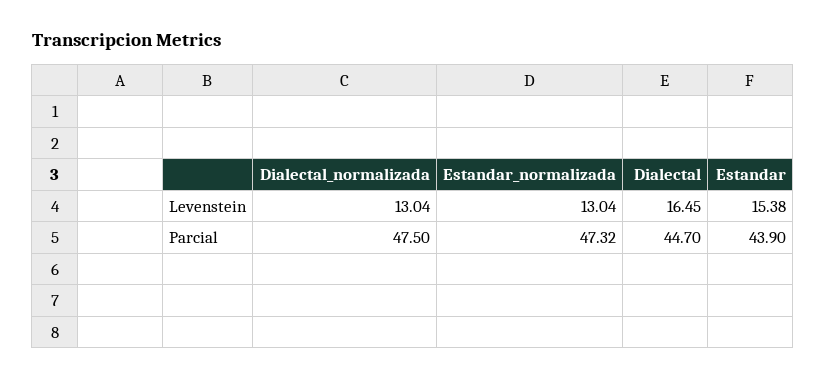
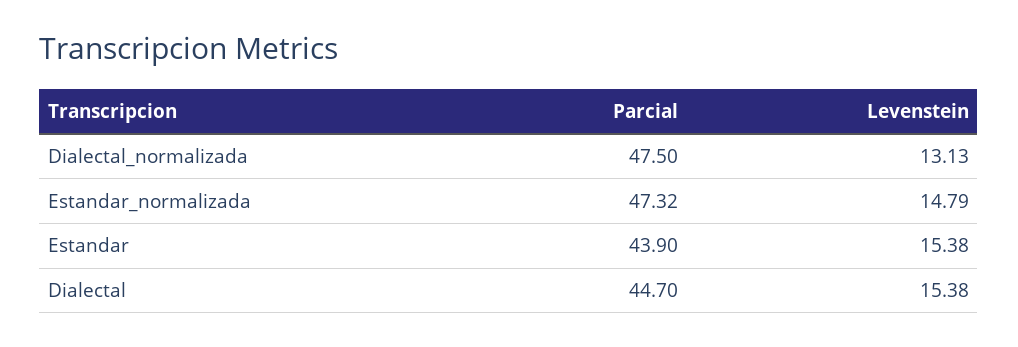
  {
    "Dialectal_normalizada": {
-     "Levenstein": 13.04,
+     "Levenstein": 13.13,
      "Parcial": 47.5
    },
    "Estandar_normalizada": {
-     "Levenstein": 13.04,
+     "Levenstein": 14.79,
      "Parcial": 47.32
    },
    "Dialectal": {
-     "Levenstein": 16.45,
+     "Levenstein": 15.38,
      "Parcial": 44.7
    },
    "Estandar": {
      "Levenstein": 15.38,
      "Parcial": 43.9
    }
  }

